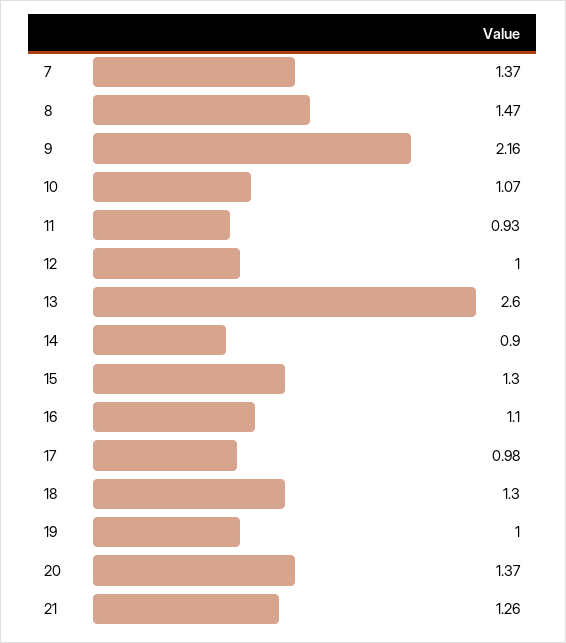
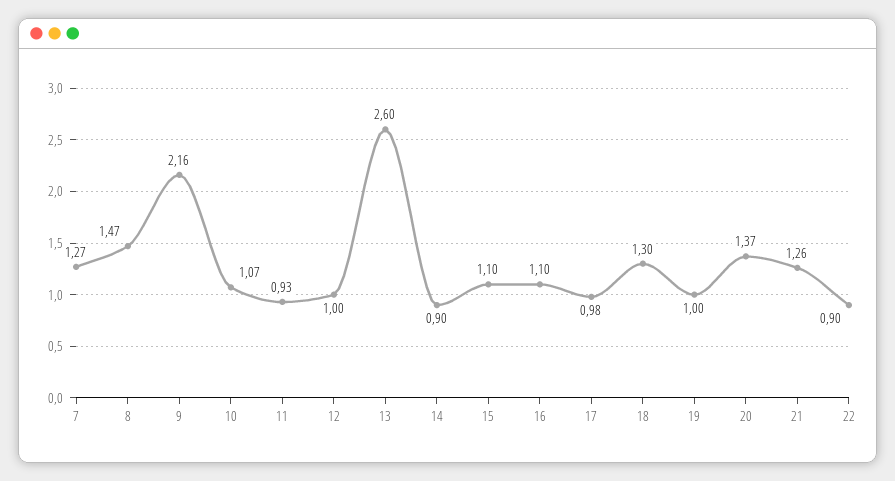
  {
-   "7": 1.37,
+   "7": 1.27,
    "8": 1.47,
    "9": 2.16,
    "10": 1.07,
    "11": 0.93,
    "12": 1,
    "13": 2.6,
    "14": 0.9,
-   "15": 1.3,
+   "15": 1.1,
    "16": 1.1,
    "17": 0.98,
    "18": 1.3,
    "19": 1,
    "20": 1.37,
-   "21": 1.26
+   "21": 1.26,
+   "22": 0.9
  }

